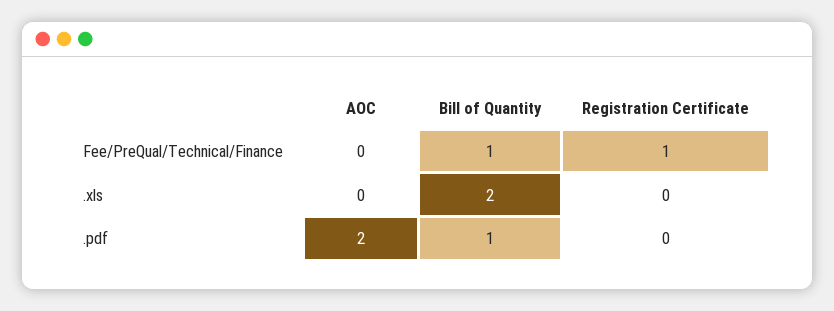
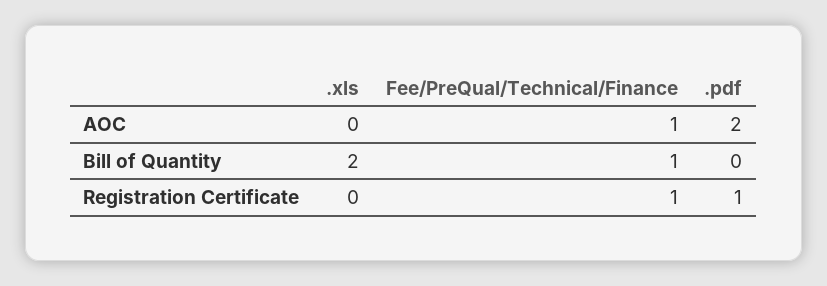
  {
    "AOC": {
-     "Fee/PreQual/Technical/Finance": 0,
+     "Fee/PreQual/Technical/Finance": 1,
      ".xls": 0,
      ".pdf": 2
    },
    "Bill of Quantity": {
      "Fee/PreQual/Technical/Finance": 1,
      ".xls": 2,
-     ".pdf": 1
+     ".pdf": 0
    },
    "Registration Certificate": {
      "Fee/PreQual/Technical/Finance": 1,
      ".xls": 0,
-     ".pdf": 0
+     ".pdf": 1
    }
  }

